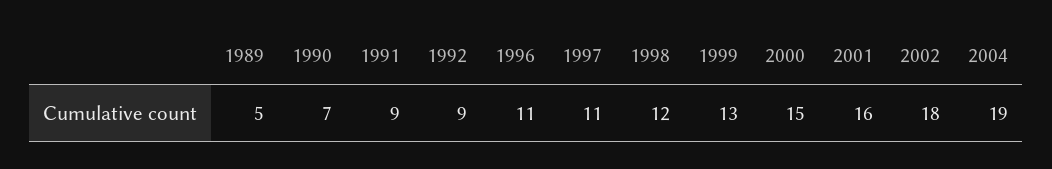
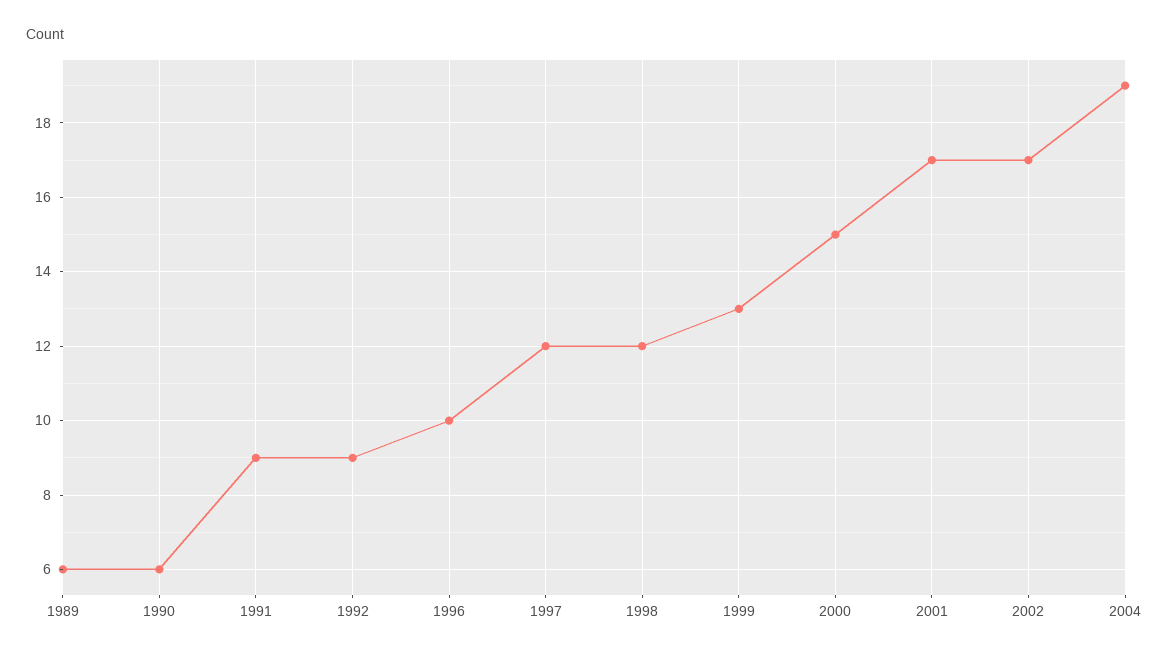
  {
-   "1989": 5,
+   "1989": 6,
-   "1990": 7,
+   "1990": 6,
    "1991": 9,
    "1992": 9,
-   "1996": 11,
+   "1996": 10,
-   "1997": 11,
+   "1997": 12,
    "1998": 12,
    "1999": 13,
    "2000": 15,
-   "2001": 16,
+   "2001": 17,
-   "2002": 18,
+   "2002": 17,
    "2004": 19
  }

